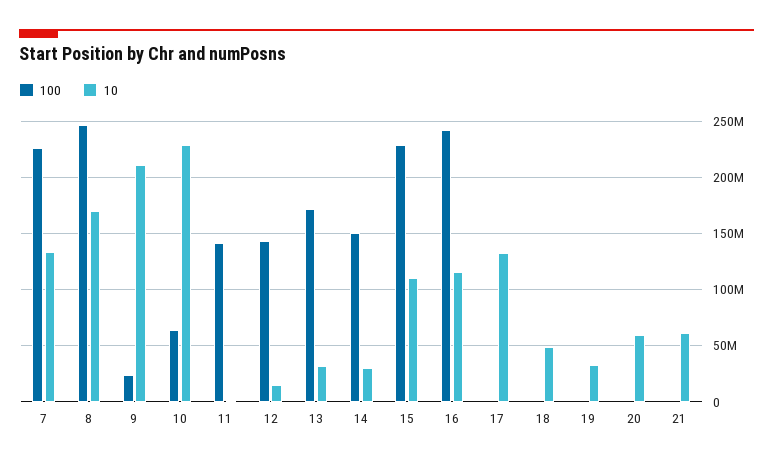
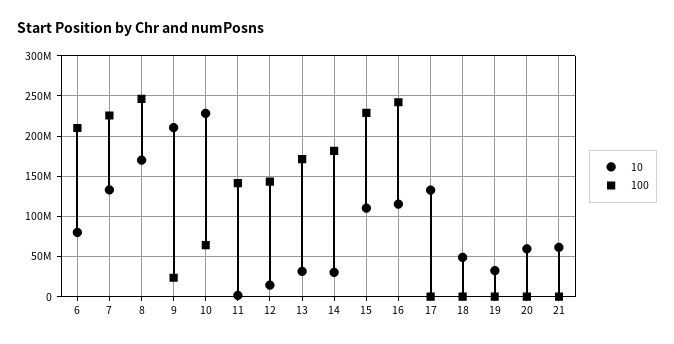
  {
    "100": {
      "7": 230000000,
      "8": 250000000,
      "9": 20000000,
      "10": 60000000,
      "11": 140000000,
      "12": 140000000,
      "13": 170000000,
-     "14": 150000000,
+     "14": 180000000,
      "15": 230000000,
      "16": 240000000,
      "17": 0,
      "18": 0,
      "19": 0,
      "20": 0,
-     "21": 0
+     "21": 0,
+     "6": 210000000
    },
    "10": {
      "7": 130000000,
      "8": 170000000,
      "9": 210000000,
      "10": 230000000,
      "11": 0,
      "12": 10000000,
      "13": 30000000,
      "14": 30000000,
      "15": 110000000,
      "16": 120000000,
      "17": 130000000,
      "18": 50000000,
      "19": 30000000,
      "20": 60000000,
-     "21": 60000000
+     "21": 60000000,
+     "6": 80000000
    }
  }

